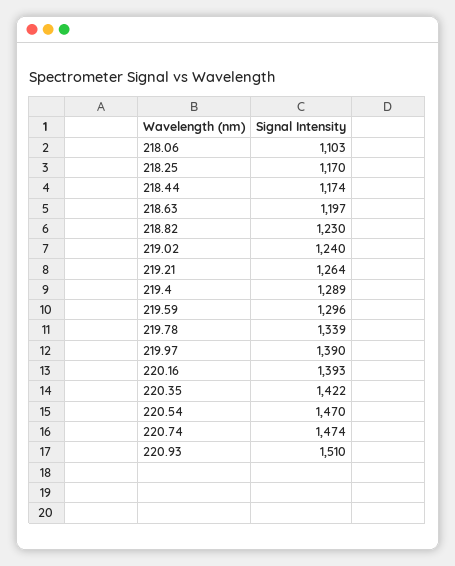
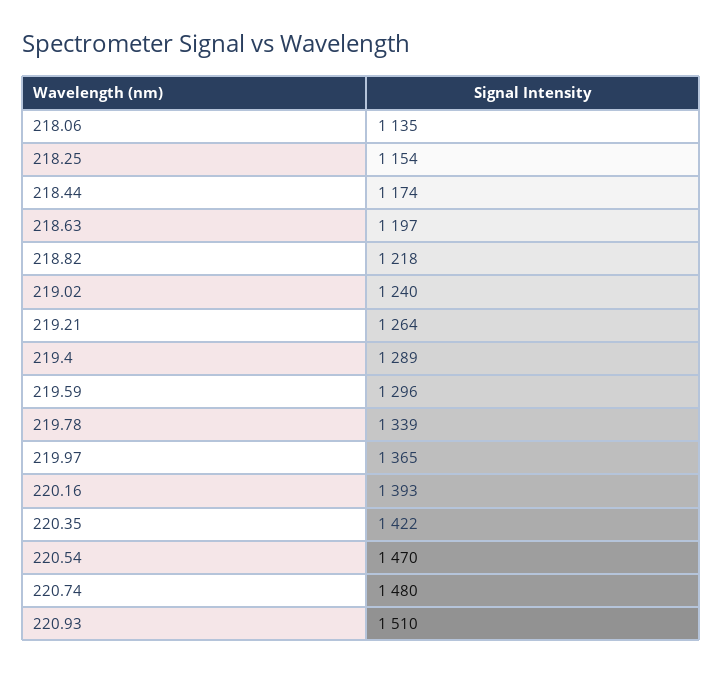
  {
-   "218.06": 1103,
+   "218.06": 1135,
-   "218.25": 1170,
+   "218.25": 1154,
    "218.44": 1174,
    "218.63": 1197,
-   "218.82": 1230,
+   "218.82": 1218,
    "219.02": 1240,
    "219.21": 1264,
    "219.4": 1289,
    "219.59": 1296,
    "219.78": 1339,
-   "219.97": 1390,
+   "219.97": 1365,
    "220.16": 1393,
    "220.35": 1422,
    "220.54": 1470,
-   "220.74": 1474,
+   "220.74": 1480,
    "220.93": 1510
  }

